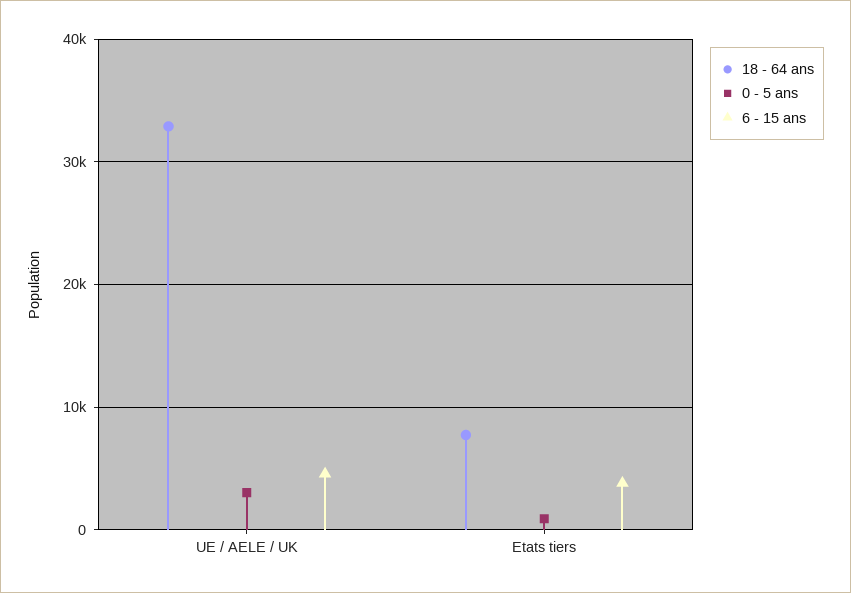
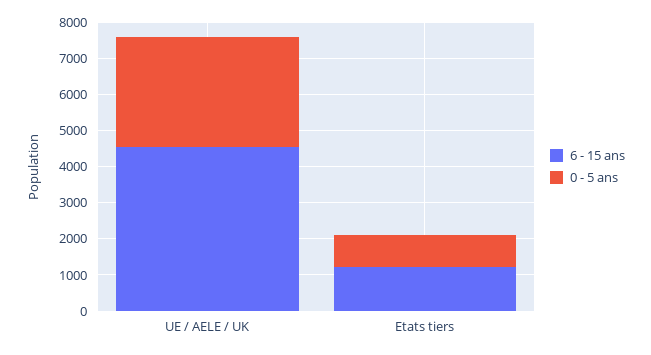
  {
-   "18 - 64 ans": {
-     "UE / AELE / UK": 33000,
-     "Etats tiers": 8000
-   },
    "0 - 5 ans": {
      "UE / AELE / UK": 3000,
      "Etats tiers": 1000
    },
    "6 - 15 ans": {
      "UE / AELE / UK": 4500,
-     "Etats tiers": 4000
+     "Etats tiers": 1250
    }
  }

